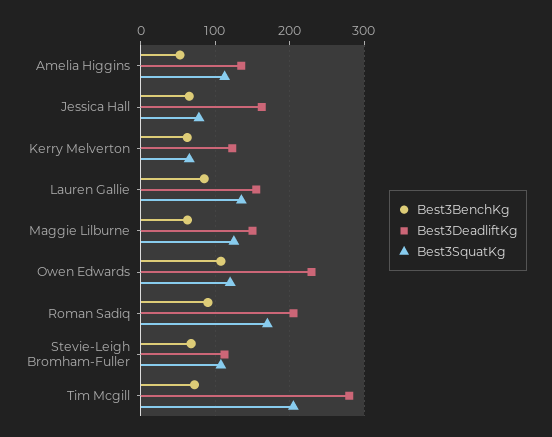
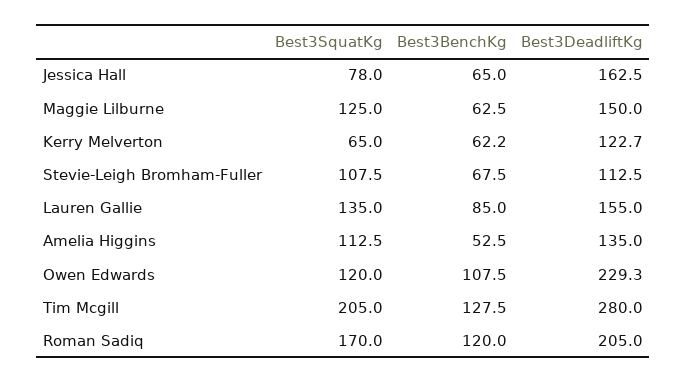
  {
    "Best3BenchKg": {
      "Amelia Higgins": 52.5,
      "Jessica Hall": 65,
      "Kerry Melverton": 62.2,
      "Lauren Gallie": 85,
      "Maggie Lilburne": 62.5,
      "Owen Edwards": 107.5,
-     "Roman Sadiq": 90,
+     "Roman Sadiq": 120,
      "Stevie-Leigh Bromham-Fuller": 67.5,
-     "Tim Mcgill": 70
+     "Tim Mcgill": 127.5
    },
    "Best3DeadliftKg": {
      "Amelia Higgins": 135,
      "Jessica Hall": 162.5,
      "Kerry Melverton": 122.7,
      "Lauren Gallie": 155,
      "Maggie Lilburne": 150,
      "Owen Edwards": 229.3,
      "Roman Sadiq": 205,
      "Stevie-Leigh Bromham-Fuller": 112.5,
      "Tim Mcgill": 280
    },
    "Best3SquatKg": {
      "Amelia Higgins": 112.5,
      "Jessica Hall": 78,
      "Kerry Melverton": 65,
      "Lauren Gallie": 135,
      "Maggie Lilburne": 125,
      "Owen Edwards": 120,
      "Roman Sadiq": 170,
      "Stevie-Leigh Bromham-Fuller": 107.5,
      "Tim Mcgill": 205
    }
  }

